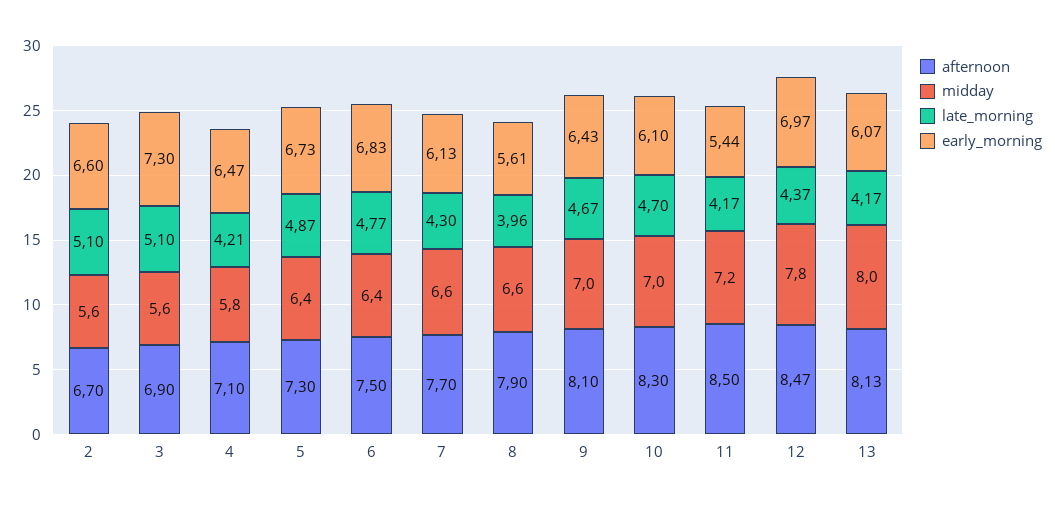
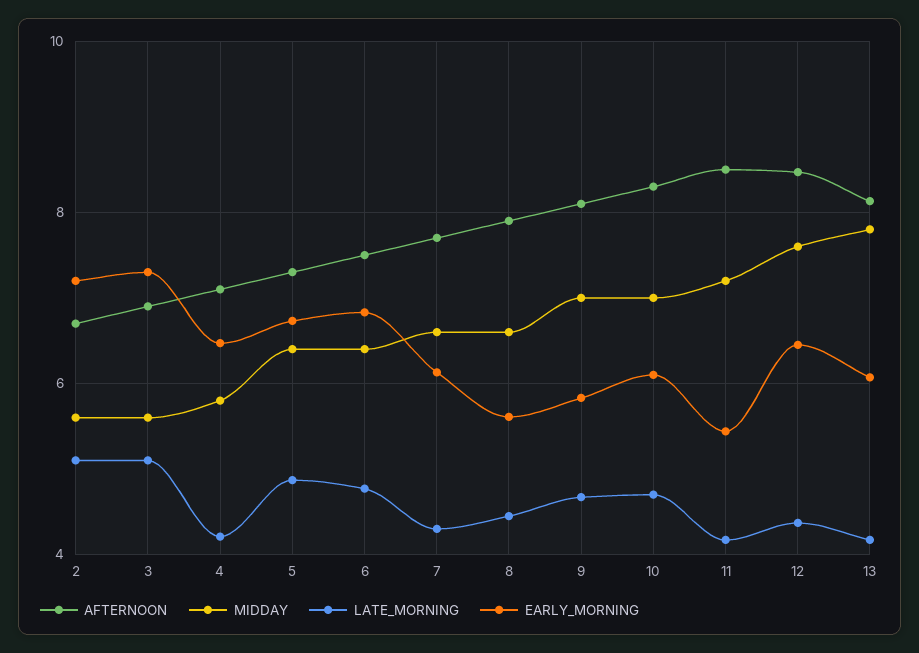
  {
    "afternoon": {
      "2": 6.7,
      "3": 6.9,
      "4": 7.1,
      "5": 7.3,
      "6": 7.5,
      "7": 7.7,
      "8": 7.9,
      "9": 8.1,
      "10": 8.3,
      "11": 8.5,
      "12": 8.47,
      "13": 8.13
    },
    "midday": {
      "2": 5.6,
      "3": 5.6,
      "4": 5.8,
      "5": 6.4,
      "6": 6.4,
      "7": 6.6,
      "8": 6.6,
      "9": 7,
      "10": 7,
      "11": 7.2,
-     "12": 7.8,
+     "12": 7.6,
-     "13": 8
+     "13": 7.8
    },
    "late_morning": {
      "2": 5.1,
      "3": 5.1,
      "4": 4.21,
      "5": 4.87,
      "6": 4.77,
      "7": 4.3,
-     "8": 3.96,
+     "8": 4.4,
      "9": 4.67,
      "10": 4.7,
      "11": 4.17,
      "12": 4.37,
      "13": 4.17
    },
    "early_morning": {
-     "2": 6.6,
+     "2": 7.2,
      "3": 7.3,
      "4": 6.47,
      "5": 6.73,
      "6": 6.83,
      "7": 6.13,
      "8": 5.61,
-     "9": 6.43,
+     "9": 5.8,
      "10": 6.1,
      "11": 5.44,
-     "12": 6.97,
+     "12": 6.4,
      "13": 6.07
    }
  }

